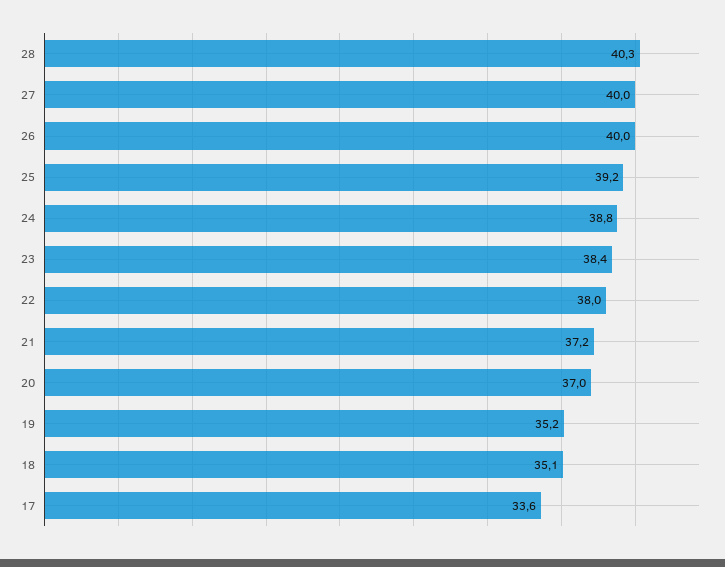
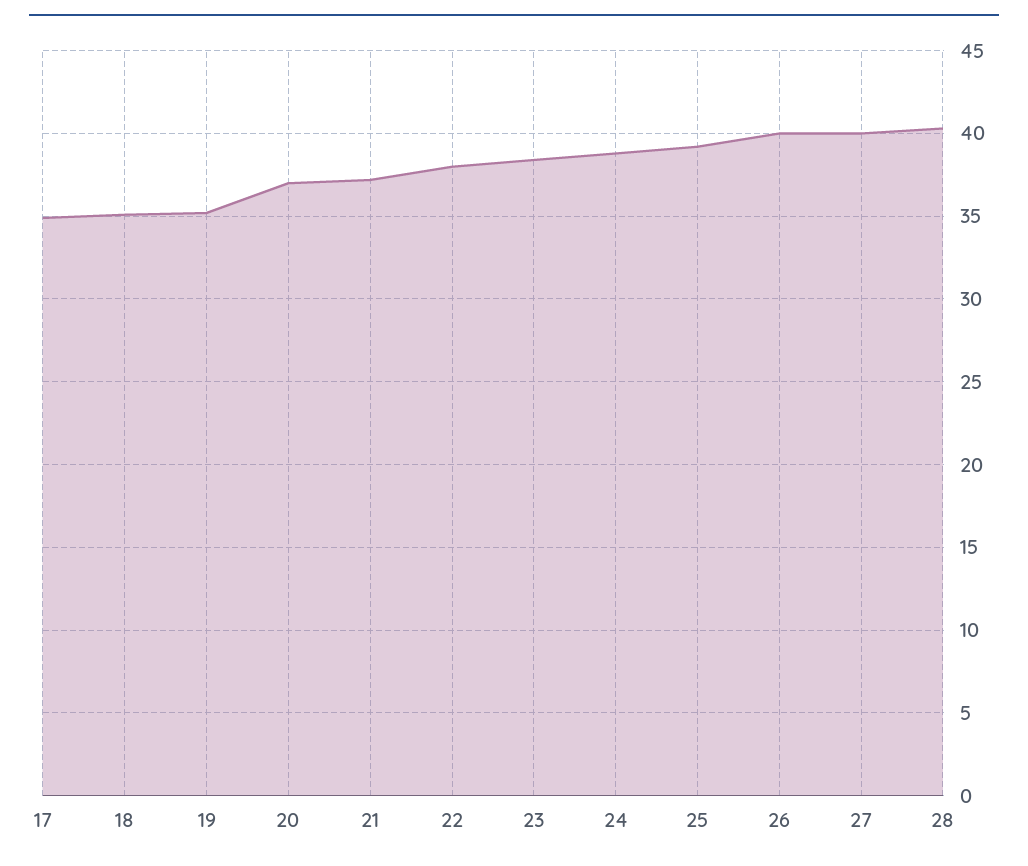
  {
    "28": 40.3,
    "27": 40,
    "26": 40,
    "25": 39.2,
    "24": 38.8,
    "23": 38.4,
    "22": 38,
    "21": 37.2,
    "20": 37,
    "19": 35.2,
    "18": 35.1,
-   "17": 33.6
+   "17": 35
  }

